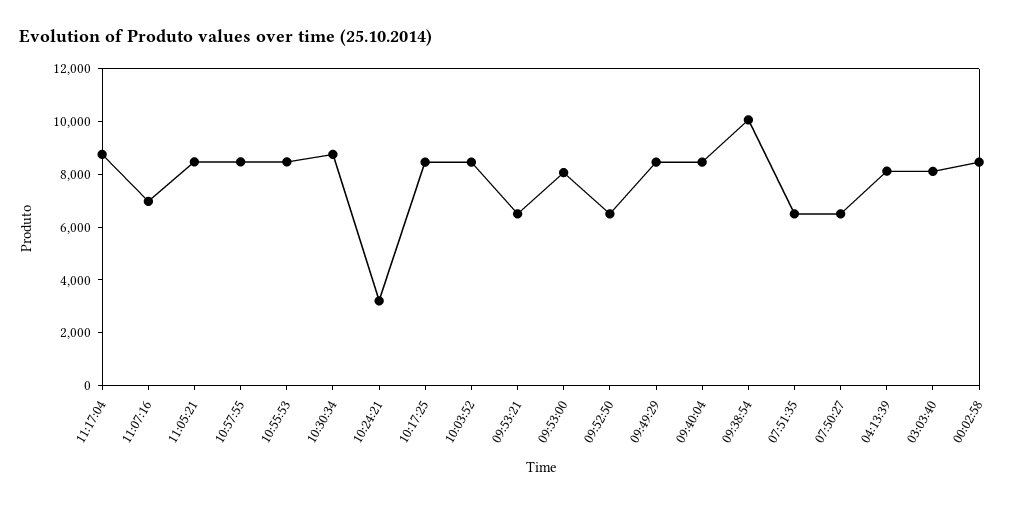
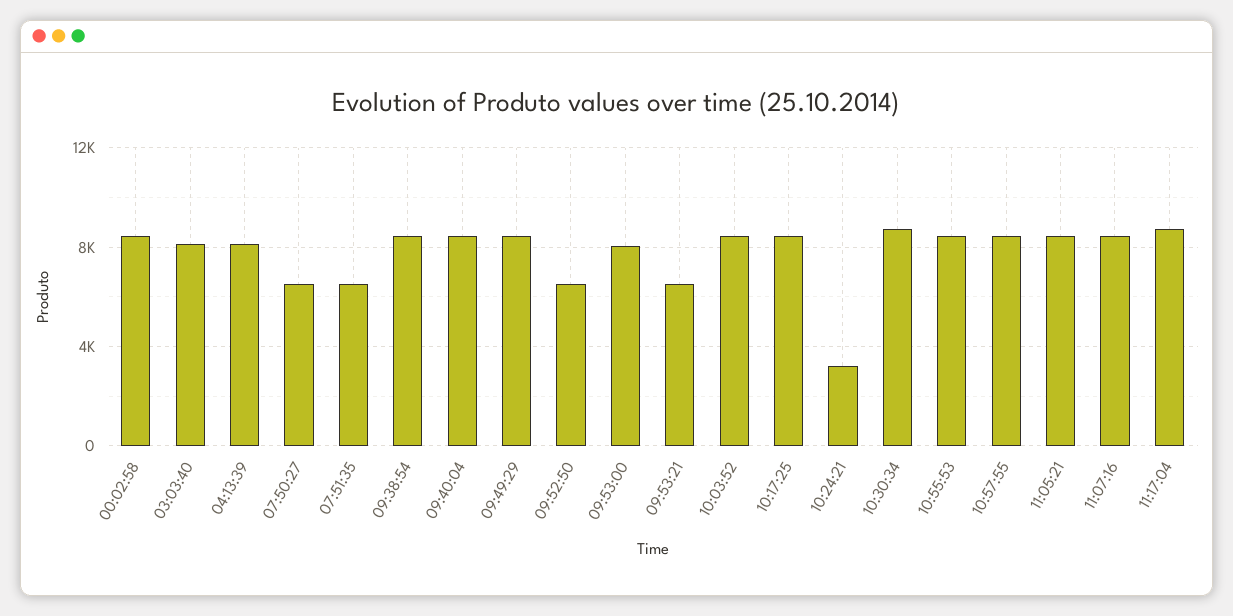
  {
    "11:17:04": 9000,
-   "11:07:16": 7000,
+   "11:07:16": 8500,
    "11:05:21": 8500,
    "10:57:55": 8500,
    "10:55:53": 8500,
    "10:30:34": 8500,
    "10:24:21": 3000,
    "10:17:25": 8500,
    "10:03:52": 8500,
    "09:53:21": 6500,
    "09:53:00": 8000,
    "09:52:50": 6500,
    "09:49:29": 8500,
    "09:40:04": 8500,
-   "09:38:54": 10000,
+   "09:38:54": 8500,
    "07:51:35": 6500,
    "07:50:27": 6500,
    "04:13:39": 8000,
    "03:03:40": 8000,
    "00:02:58": 8500
  }

